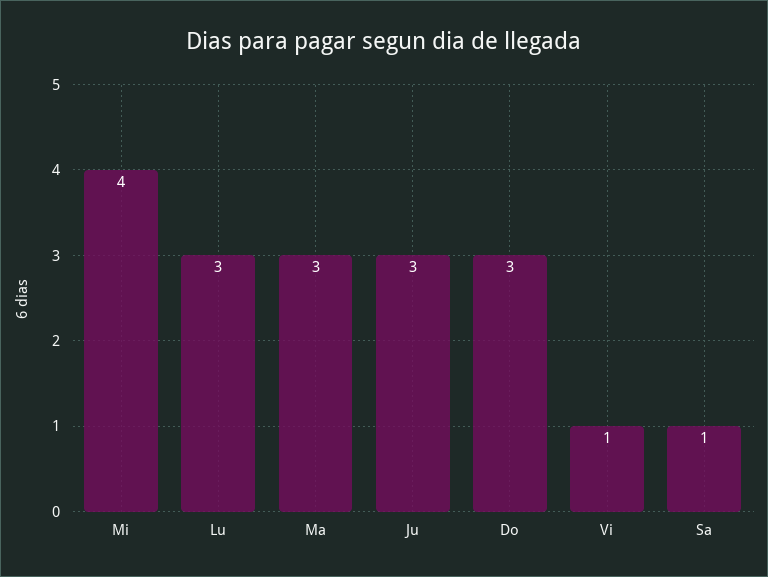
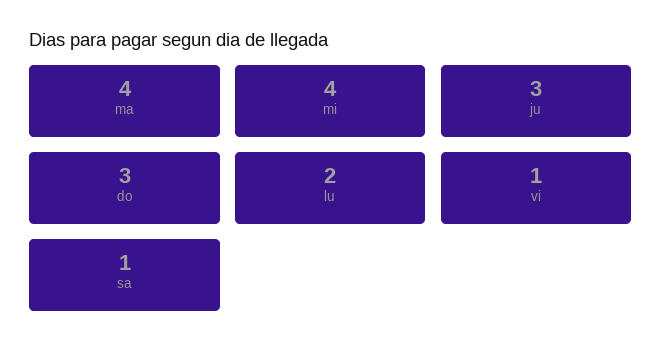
  {
    "Mi": 4,
-   "Lu": 3,
+   "Lu": 2,
-   "Ma": 3,
+   "Ma": 4,
    "Ju": 3,
    "Do": 3,
    "Vi": 1,
    "Sa": 1
  }

